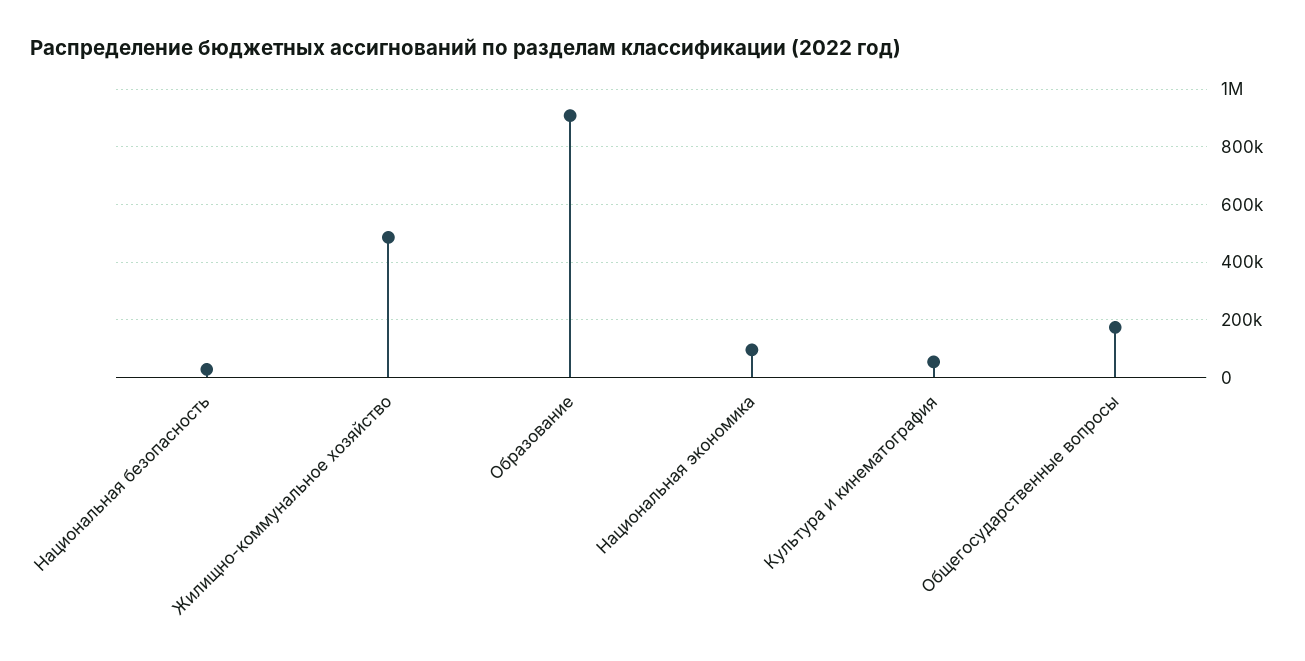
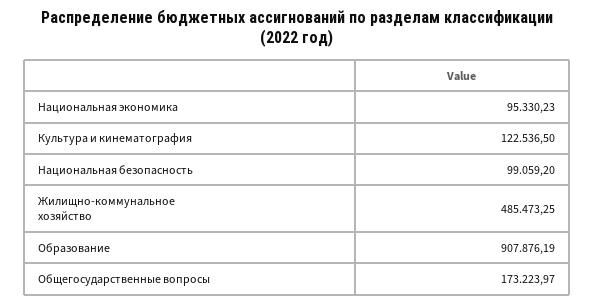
  {
-   "Национальная безопасность": 25000,
+   "Национальная безопасность": 99059.2,
    "Жилищно-коммунальное хозяйство": 485473.25,
    "Образование": 907876.19,
    "Национальная экономика": 95330.23,
-   "Культура и кинематография": 50000,
+   "Культура и кинематография": 122536.5,
    "Общегосударственные вопросы": 173223.97
  }

